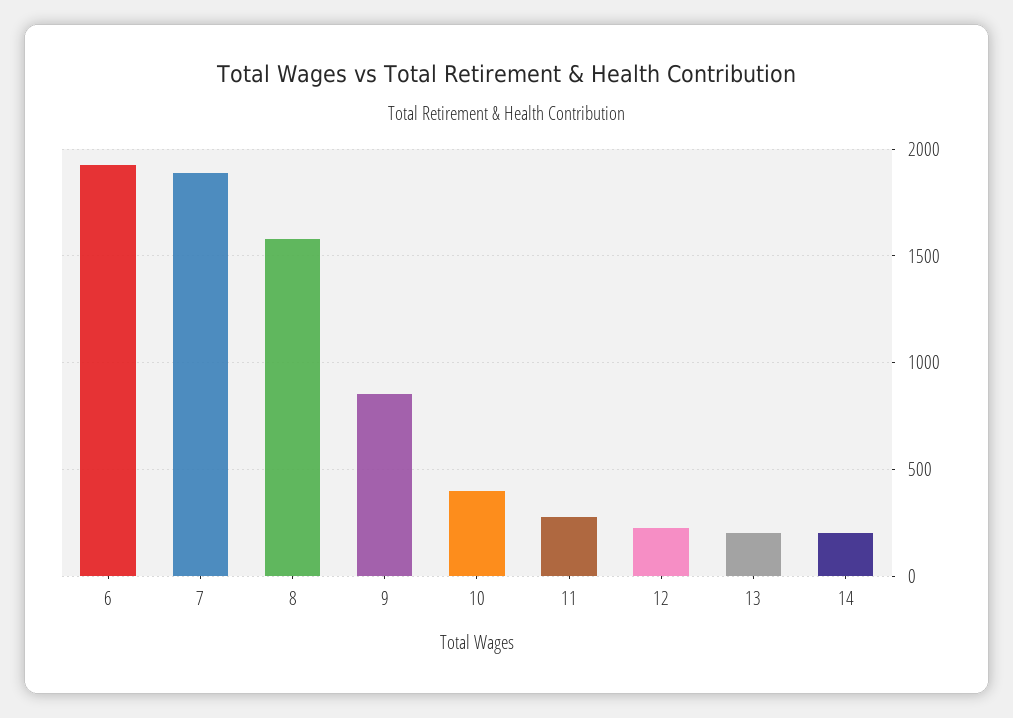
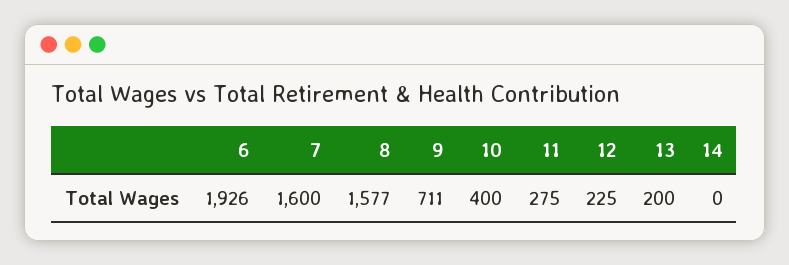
  {
    "6": 1926,
-   "7": 1900,
+   "7": 1600,
    "8": 1577,
-   "9": 850,
+   "9": 711,
    "10": 400,
    "11": 275,
    "12": 225,
    "13": 200,
-   "14": 200
+   "14": 0
  }

